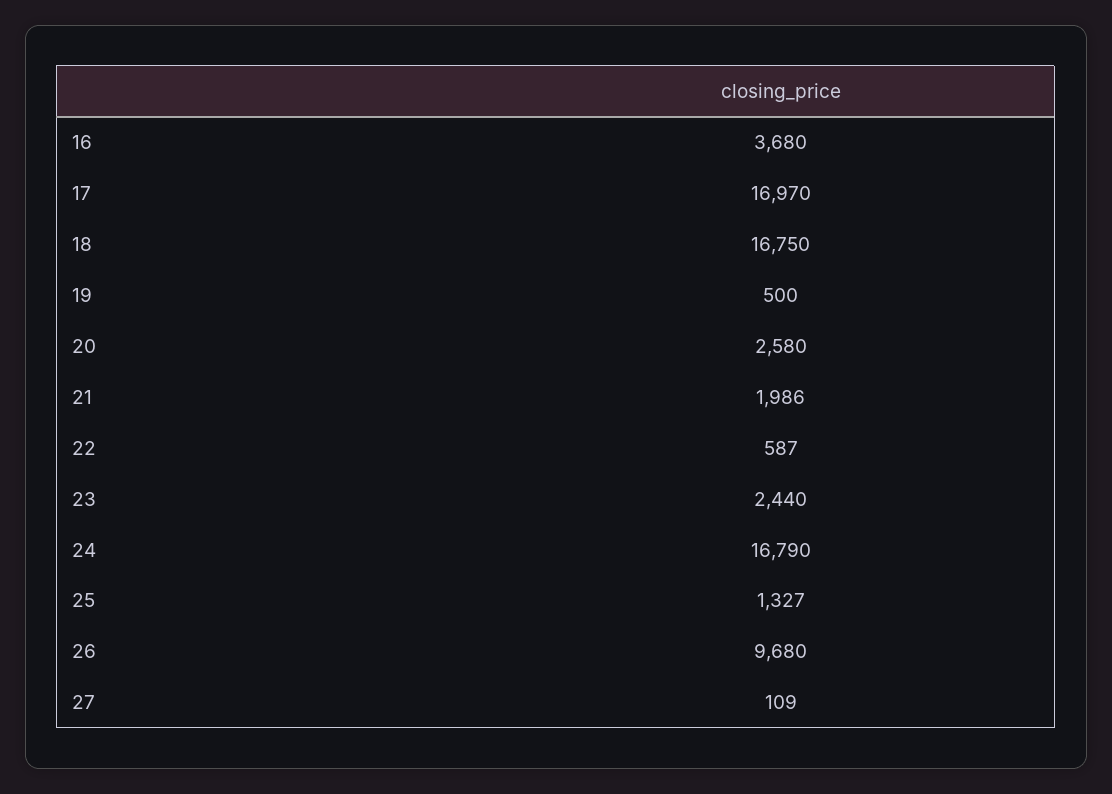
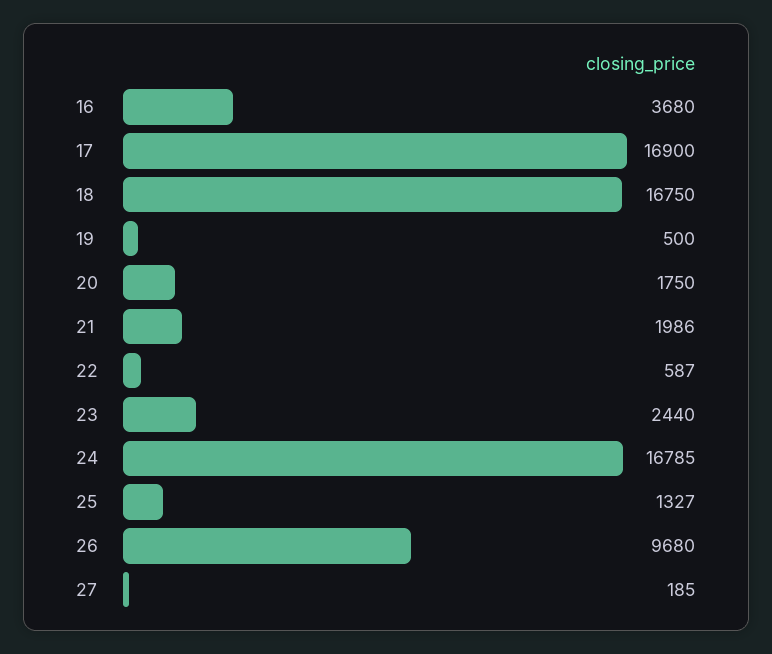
  {
    "16": 3680,
-   "17": 16970,
+   "17": 16900,
    "18": 16750,
    "19": 500,
-   "20": 2580,
+   "20": 1750,
    "21": 1986,
    "22": 587,
    "23": 2440,
-   "24": 16790,
+   "24": 16785,
    "25": 1327,
    "26": 9680,
-   "27": 109
+   "27": 185
  }

